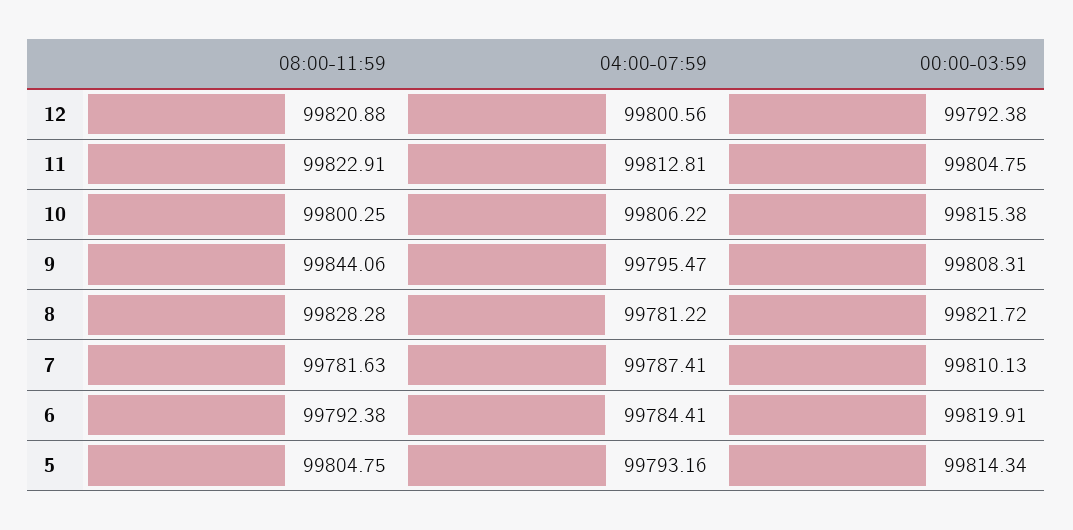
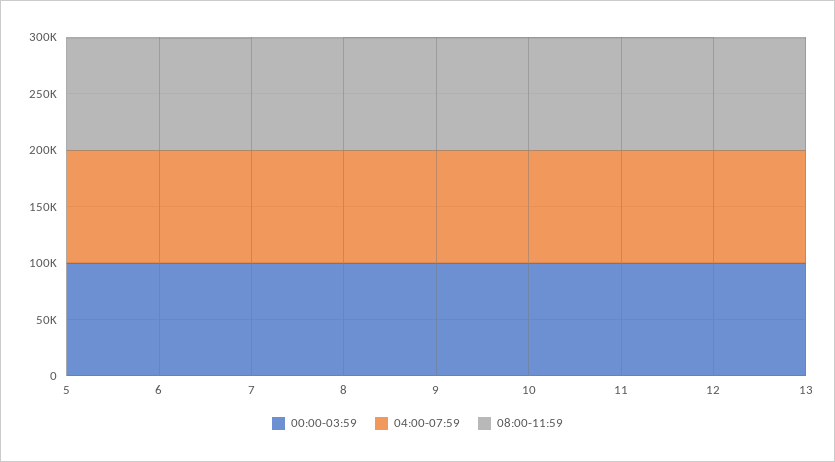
  {
    "08:00-11:59": {
      "12": 99820.88,
      "11": 99822.91,
      "10": 99800.25,
      "9": 99844.06,
      "8": 99828.28,
      "7": 99781.63,
      "6": 99792.38,
-     "5": 99804.75
+     "5": 99804.75,
+     "13": 100000
    },
    "04:00-07:59": {
      "12": 99800.56,
      "11": 99812.81,
      "10": 99806.22,
      "9": 99795.47,
      "8": 99781.22,
      "7": 99787.41,
      "6": 99784.41,
-     "5": 99793.16
+     "5": 99793.16,
+     "13": 100000
    },
    "00:00-03:59": {
      "12": 99792.38,
      "11": 99804.75,
      "10": 99815.38,
      "9": 99808.31,
      "8": 99821.72,
      "7": 99810.13,
      "6": 99819.91,
-     "5": 99814.34
+     "5": 99814.34,
+     "13": 100000
    }
  }

